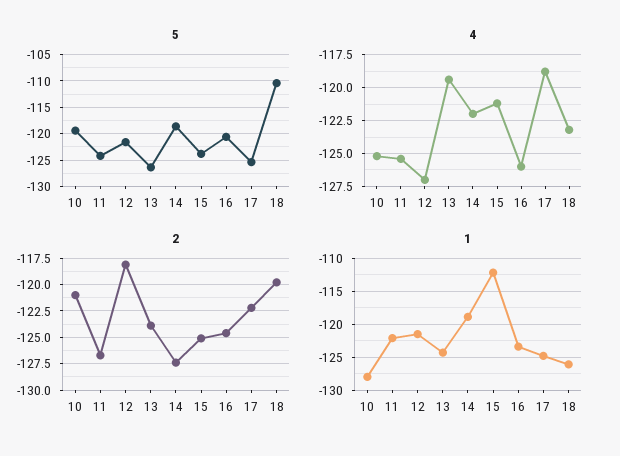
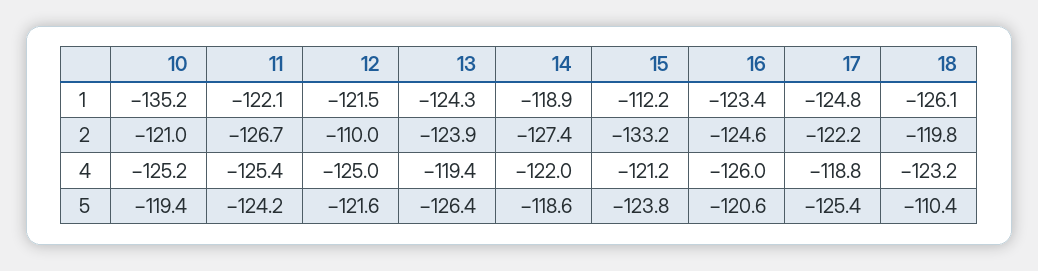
  {
    "5": {
      "10": -119.4,
      "11": -124.2,
      "12": -121.6,
      "13": -126.4,
      "14": -118.6,
      "15": -123.8,
      "16": -120.6,
      "17": -125.4,
      "18": -110.4
    },
    "4": {
      "10": -125.2,
      "11": -125.4,
-     "12": -127,
+     "12": -125,
      "13": -119.4,
      "14": -122,
      "15": -121.2,
      "16": -126,
      "17": -118.8,
      "18": -123.2
    },
    "2": {
      "10": -121,
      "11": -126.7,
-     "12": -117.5,
+     "12": -110,
      "13": -123.9,
      "14": -127.4,
-     "15": -125,
+     "15": -133.2,
      "16": -124.6,
      "17": -122.2,
      "18": -119.8
    },
    "1": {
-     "10": -128,
+     "10": -135.2,
      "11": -122.1,
      "12": -121.5,
      "13": -124.3,
      "14": -118.9,
      "15": -112.2,
      "16": -123.4,
      "17": -124.8,
      "18": -126.1
    }
  }

